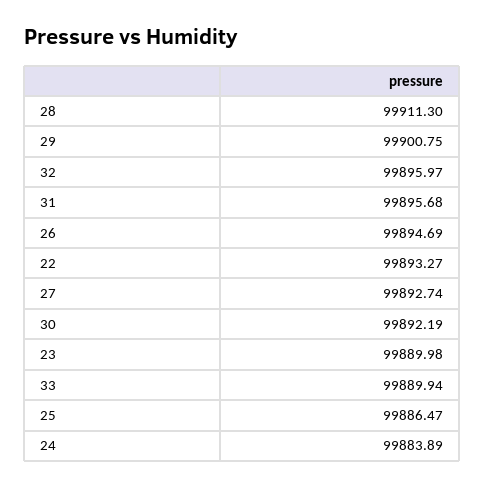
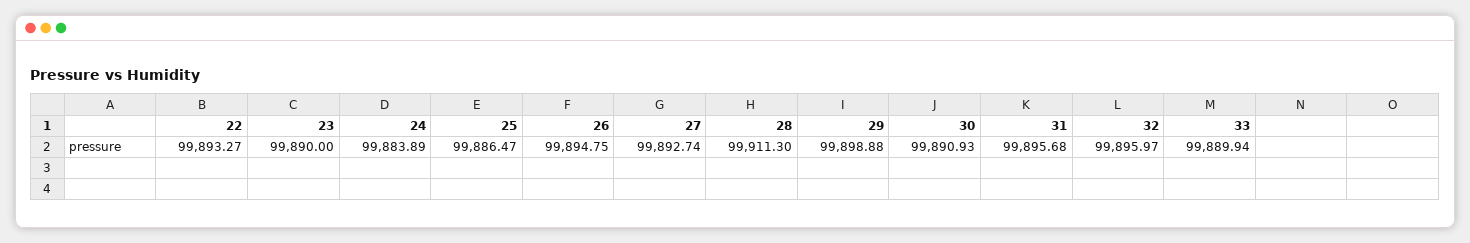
  {
    "28": 99911.3,
-   "29": 99900.75,
+   "29": 99898.88,
    "32": 99895.97,
    "31": 99895.68,
-   "26": 99894.69,
+   "26": 99894.75,
    "22": 99893.27,
    "27": 99892.74,
-   "30": 99892.19,
+   "30": 99890.93,
-   "23": 99889.98,
+   "23": 99890,
    "33": 99889.94,
    "25": 99886.47,
    "24": 99883.89
  }

